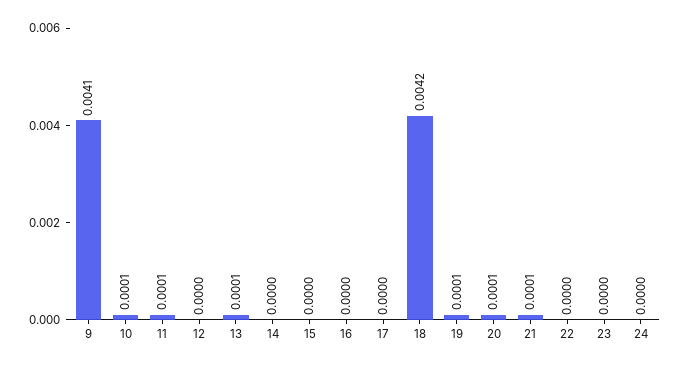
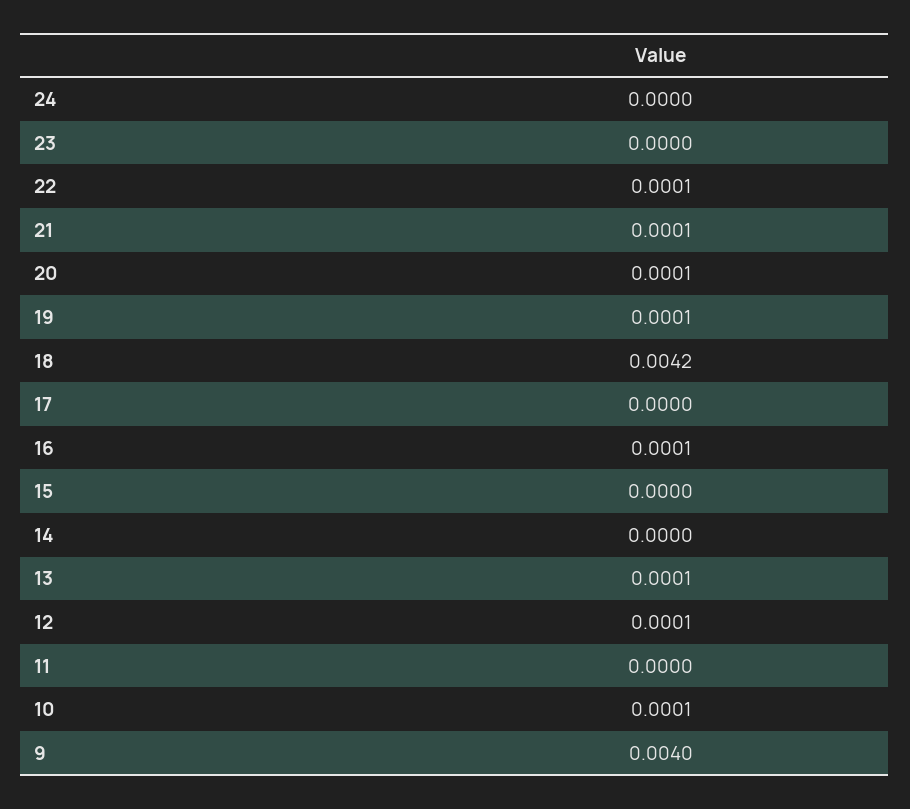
  {
-   "9": 0.0041,
+   "9": 0.004,
    "10": 0.0001,
-   "11": 0.0001,
+   "11": 0,
-   "12": 0,
+   "12": 0.0001,
    "13": 0.0001,
    "14": 0,
    "15": 0,
-   "16": 0,
+   "16": 0.0001,
    "17": 0,
    "18": 0.0042,
    "19": 0.0001,
    "20": 0.0001,
    "21": 0.0001,
-   "22": 0,
+   "22": 0.0001,
    "23": 0,
    "24": 0
  }

